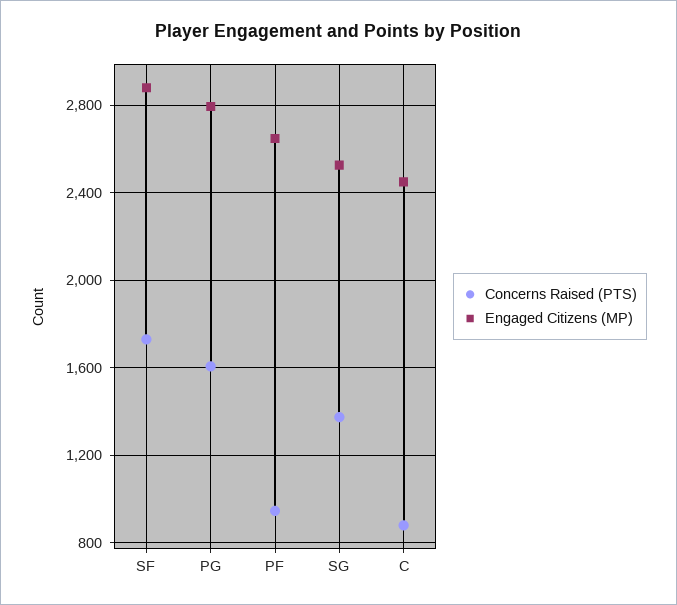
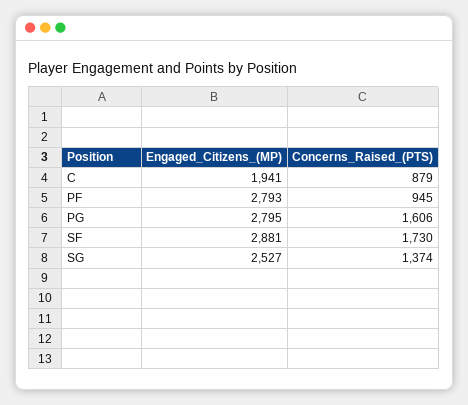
  {
    "Concerns Raised (PTS)": {
      "SF": 1730,
      "PG": 1606,
      "PF": 945,
      "SG": 1374,
      "C": 879
    },
    "Engaged Citizens (MP)": {
      "SF": 2881,
      "PG": 2795,
-     "PF": 2650,
+     "PF": 2793,
      "SG": 2527,
-     "C": 2450
+     "C": 1941
    }
  }

